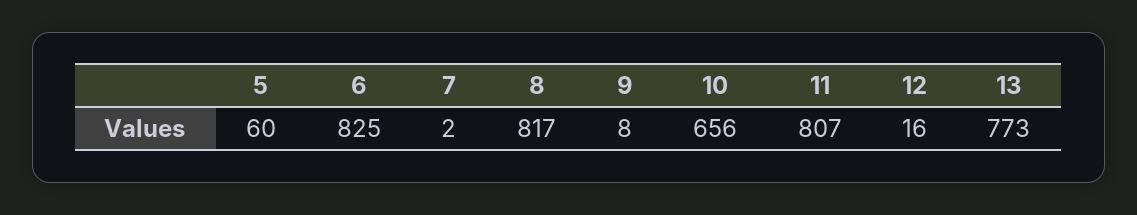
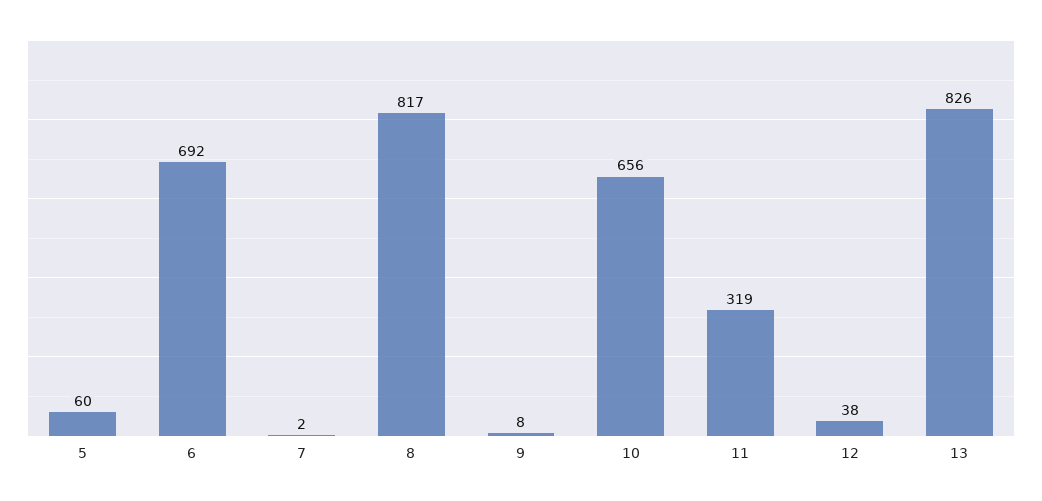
  {
    "5": 60,
-   "6": 825,
+   "6": 692,
    "7": 2,
    "8": 817,
    "9": 8,
    "10": 656,
-   "11": 807,
+   "11": 319,
-   "12": 16,
+   "12": 38,
-   "13": 773
+   "13": 826
  }

